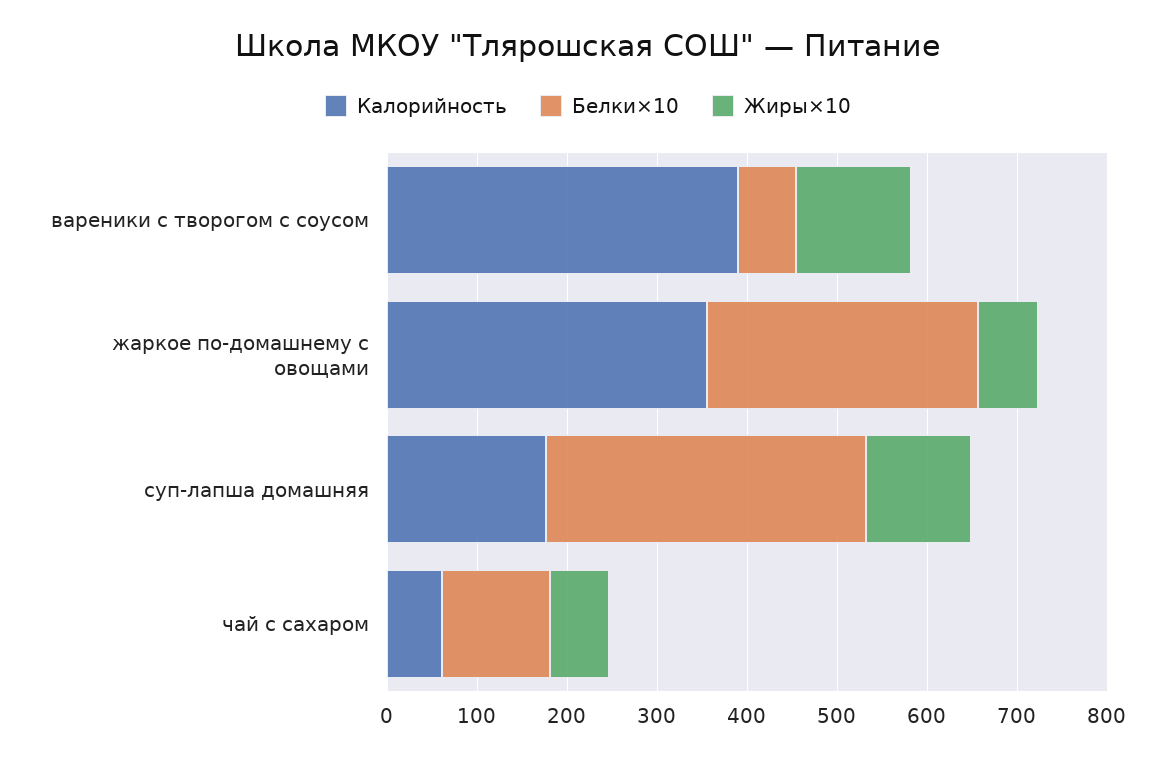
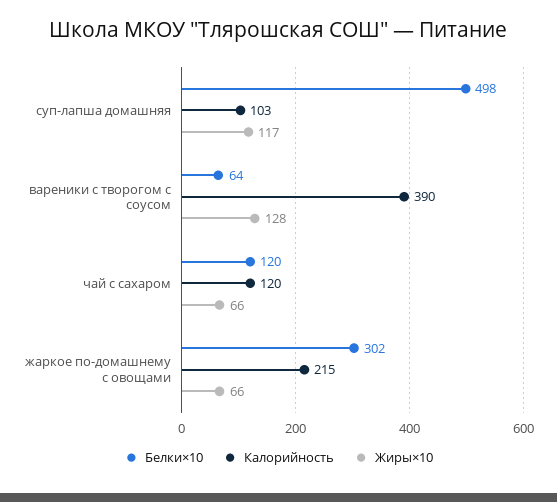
  {
    "Калорийность": {
      "вареники с творогом с соусом": 390,
-     "жаркое по-домашнему с овощами": 360,
+     "жаркое по-домашнему с овощами": 215,
-     "суп-лапша домашняя": 180,
+     "суп-лапша домашняя": 103,
-     "чай с сахаром": 60
+     "чай с сахаром": 120
    },
    "Белки×10": {
      "вареники с творогом с соусом": 64,
      "жаркое по-домашнему с овощами": 302,
-     "суп-лапша домашняя": 360,
+     "суп-лапша домашняя": 498,
      "чай с сахаром": 120
    },
    "Жиры×10": {
      "вареники с творогом с соусом": 128,
      "жаркое по-домашнему с овощами": 66,
      "суп-лапша домашняя": 117,
      "чай с сахаром": 66
    }
  }

